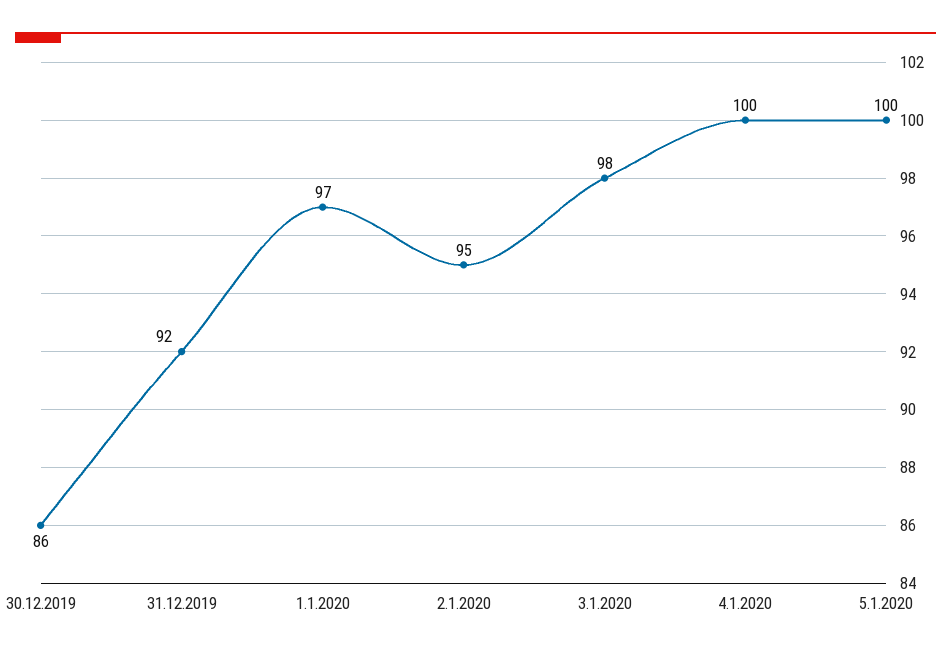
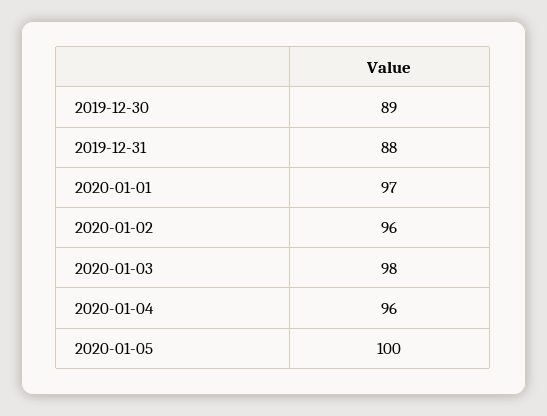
  {
-   "30.12.2019": 86,
+   "30.12.2019": 89,
-   "31.12.2019": 92,
+   "31.12.2019": 88,
    "1.1.2020": 97,
-   "2.1.2020": 95,
+   "2.1.2020": 96,
    "3.1.2020": 98,
-   "4.1.2020": 100,
+   "4.1.2020": 96,
    "5.1.2020": 100
  }

